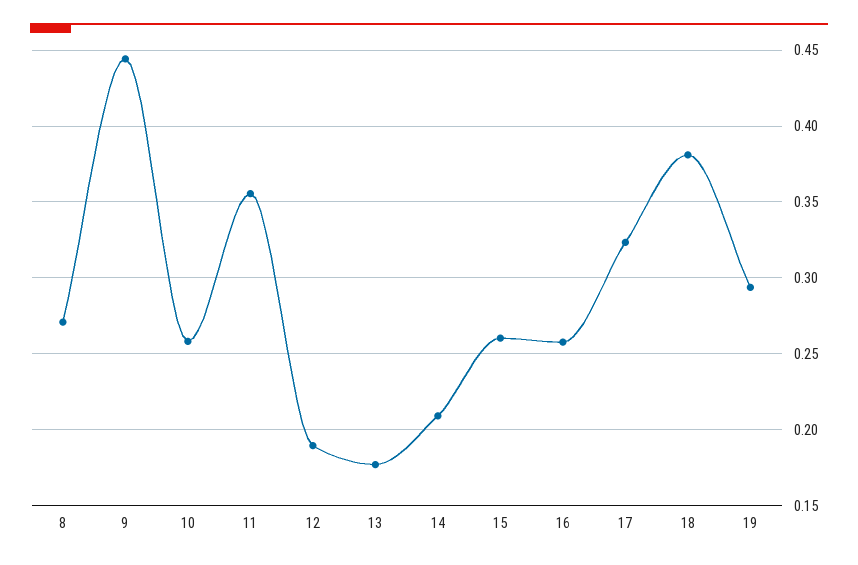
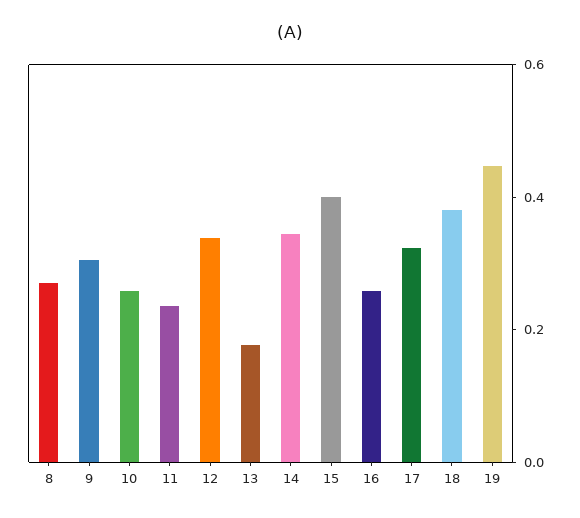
  {
    "8": 0.27,
-   "9": 0.445,
+   "9": 0.3,
    "10": 0.26,
-   "11": 0.355,
+   "11": 0.25,
-   "12": 0.19,
+   "12": 0.35,
    "13": 0.175,
-   "14": 0.21,
+   "14": 0.35,
-   "15": 0.26,
+   "15": 0.4,
    "16": 0.26,
    "17": 0.325,
    "18": 0.38,
-   "19": 0.295
+   "19": 0.45
  }

